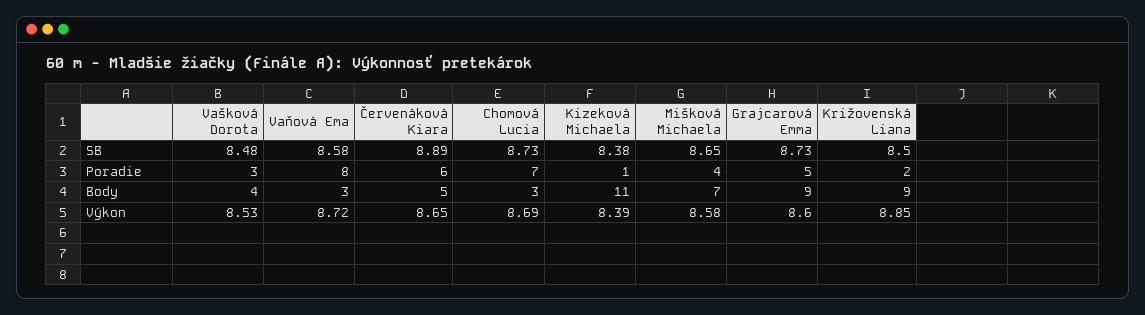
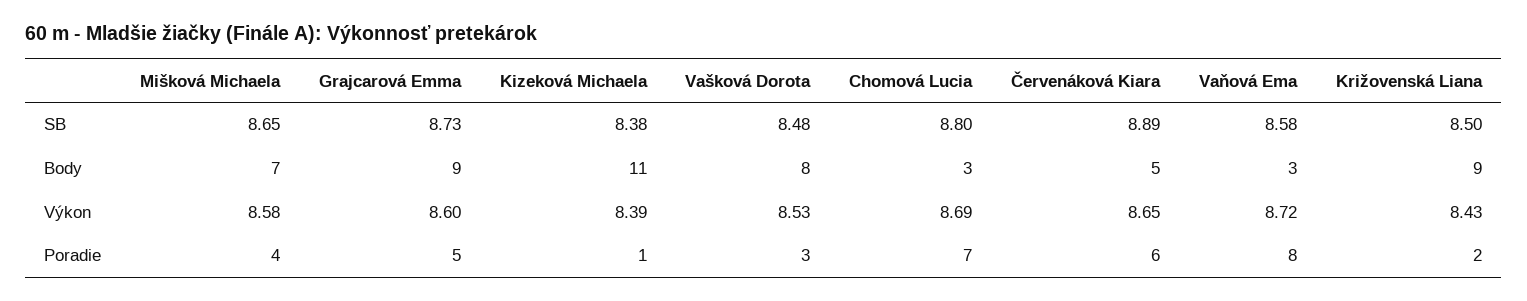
  {
    "Vašková Dorota": {
      "SB": 8.48,
      "Poradie": 3,
-     "Body": 4,
+     "Body": 8,
      "Výkon": 8.53
    },
    "Vaňová Ema": {
      "SB": 8.58,
      "Poradie": 8,
      "Body": 3,
      "Výkon": 8.72
    },
    "Červenáková Kiara": {
      "SB": 8.89,
      "Poradie": 6,
      "Body": 5,
      "Výkon": 8.65
    },
    "Chomová Lucia": {
-     "SB": 8.73,
+     "SB": 8.8,
      "Poradie": 7,
      "Body": 3,
      "Výkon": 8.69
    },
    "Kizeková Michaela": {
      "SB": 8.38,
      "Poradie": 1,
      "Body": 11,
      "Výkon": 8.39
    },
    "Mišková Michaela": {
      "SB": 8.65,
      "Poradie": 4,
      "Body": 7,
      "Výkon": 8.58
    },
    "Grajcarová Emma": {
      "SB": 8.73,
      "Poradie": 5,
      "Body": 9,
      "Výkon": 8.6
    },
    "Križovenská Liana": {
      "SB": 8.5,
      "Poradie": 2,
      "Body": 9,
-     "Výkon": 8.85
+     "Výkon": 8.43
    }
  }

